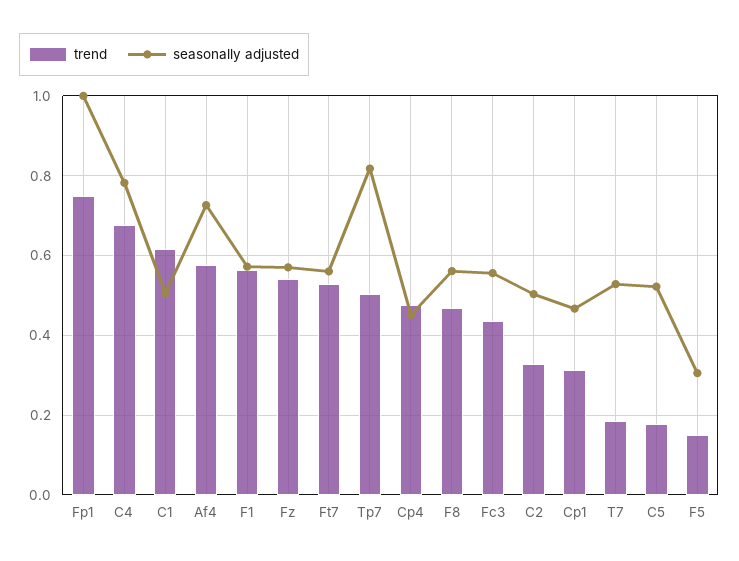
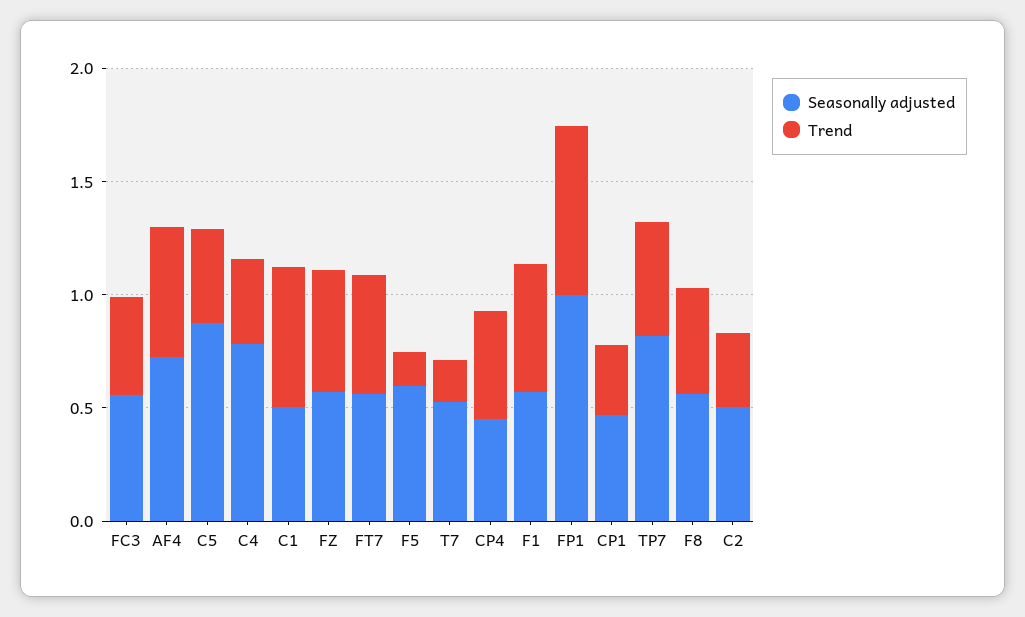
  {
    "trend": {
      "Fp1": 0.74,
-     "C4": 0.68,
+     "C4": 0.4,
      "C1": 0.62,
      "Af4": 0.58,
      "F1": 0.56,
      "Fz": 0.54,
      "Ft7": 0.52,
      "Tp7": 0.5,
      "Cp4": 0.48,
      "F8": 0.46,
      "Fc3": 0.44,
      "C2": 0.32,
      "Cp1": 0.32,
      "T7": 0.18,
-     "C5": 0.18,
+     "C5": 0.4,
      "F5": 0.16
    },
    "seasonally adjusted": {
      "Fp1": 1,
      "C4": 0.78,
      "C1": 0.5,
      "Af4": 0.72,
      "F1": 0.58,
      "Fz": 0.58,
      "Ft7": 0.56,
      "Tp7": 0.82,
      "Cp4": 0.46,
      "F8": 0.56,
      "Fc3": 0.56,
      "C2": 0.5,
      "Cp1": 0.46,
      "T7": 0.52,
-     "C5": 0.52,
+     "C5": 0.9,
-     "F5": 0.3
+     "F5": 0.6
    }
  }

